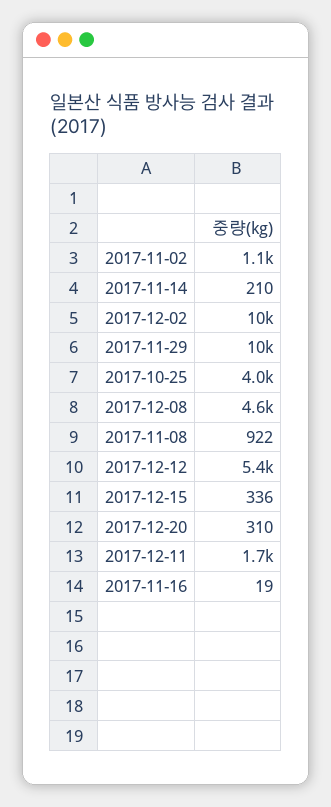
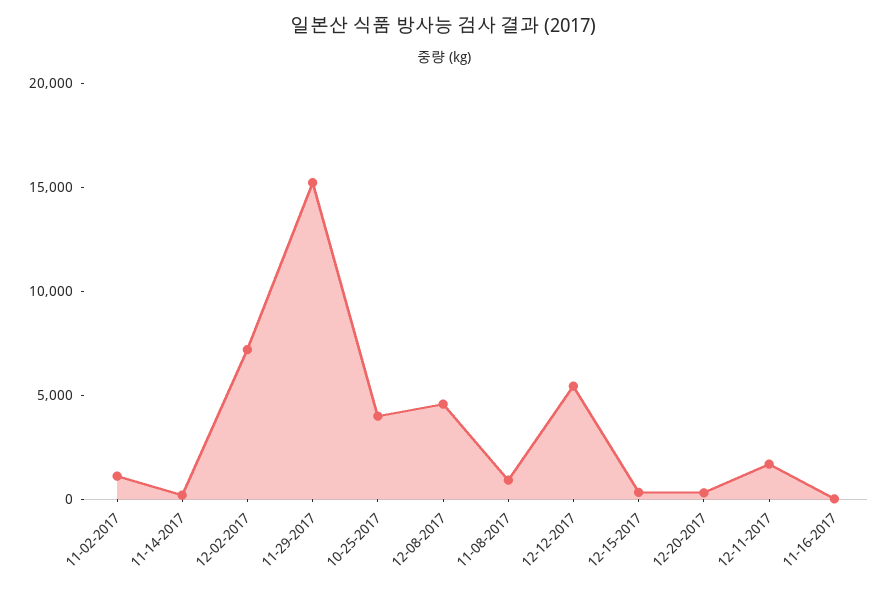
  {
    "2017-11-02": 1100,
    "2017-11-14": 210,
-   "2017-12-02": 10000,
+   "2017-12-02": 7000,
-   "2017-11-29": 10000,
+   "2017-11-29": 15000,
    "2017-10-25": 4000,
    "2017-12-08": 4600,
    "2017-11-08": 922,
    "2017-12-12": 5400,
    "2017-12-15": 336,
    "2017-12-20": 310,
    "2017-12-11": 1700,
    "2017-11-16": 19
  }

